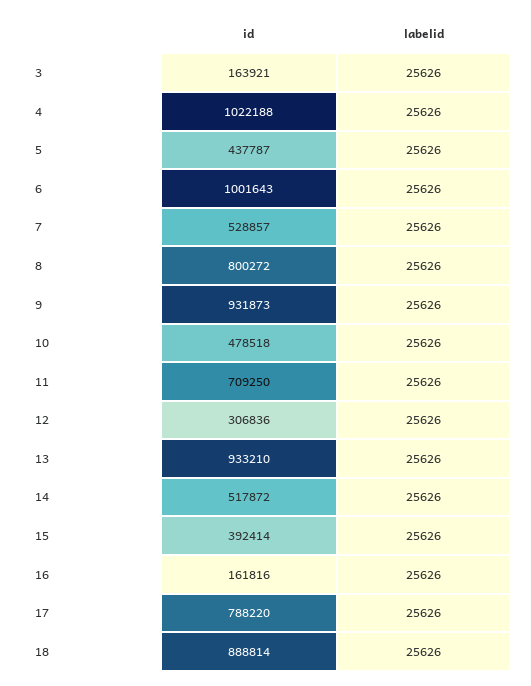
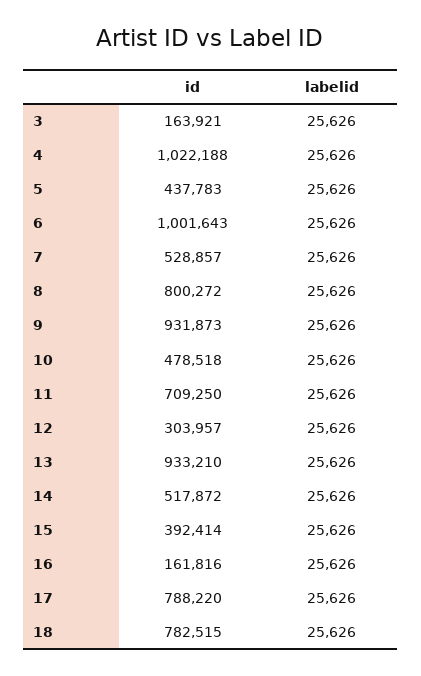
  {
    "id": {
      "3": 163921,
      "4": 1022188,
-     "5": 437787,
+     "5": 437783,
      "6": 1001643,
      "7": 528857,
      "8": 800272,
      "9": 931873,
      "10": 478518,
      "11": 709250,
-     "12": 306836,
+     "12": 303957,
      "13": 933210,
      "14": 517872,
      "15": 392414,
      "16": 161816,
      "17": 788220,
-     "18": 888814
+     "18": 782515
    },
    "labelid": {
      "3": 25626,
      "4": 25626,
      "5": 25626,
      "6": 25626,
      "7": 25626,
      "8": 25626,
      "9": 25626,
      "10": 25626,
      "11": 25626,
      "12": 25626,
      "13": 25626,
      "14": 25626,
      "15": 25626,
      "16": 25626,
      "17": 25626,
      "18": 25626
    }
  }

